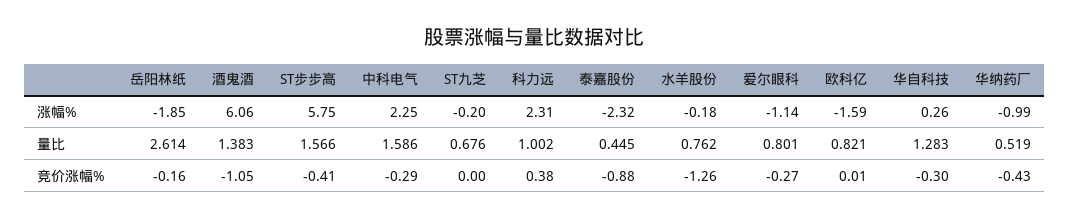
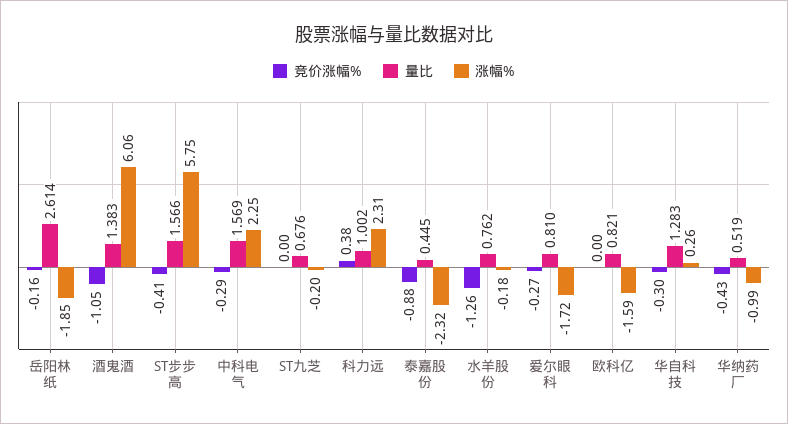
  {
    "涨幅%": {
      "岳阳林纸": -1.85,
      "酒鬼酒": 6.06,
      "ST步步高": 5.75,
      "中科电气": 2.25,
      "ST九芝": -0.2,
      "科力远": 2.31,
      "泰嘉股份": -2.32,
      "水羊股份": -0.18,
-     "爱尔眼科": -1.14,
+     "爱尔眼科": -1.72,
      "欧科亿": -1.59,
      "华自科技": 0.26,
      "华纳药厂": -0.99
    },
    "量比": {
      "岳阳林纸": 2.614,
      "酒鬼酒": 1.383,
      "ST步步高": 1.566,
-     "中科电气": 1.586,
+     "中科电气": 1.569,
      "ST九芝": 0.676,
      "科力远": 1.002,
      "泰嘉股份": 0.445,
      "水羊股份": 0.762,
-     "爱尔眼科": 0.801,
+     "爱尔眼科": 0.81,
      "欧科亿": 0.821,
      "华自科技": 1.283,
      "华纳药厂": 0.519
    },
    "竞价涨幅%": {
      "岳阳林纸": -0.16,
      "酒鬼酒": -1.05,
      "ST步步高": -0.41,
      "中科电气": -0.29,
      "ST九芝": 0,
      "科力远": 0.38,
      "泰嘉股份": -0.88,
      "水羊股份": -1.26,
      "爱尔眼科": -0.27,
-     "欧科亿": 0.01,
+     "欧科亿": 0,
      "华自科技": -0.3,
      "华纳药厂": -0.43
    }
  }

